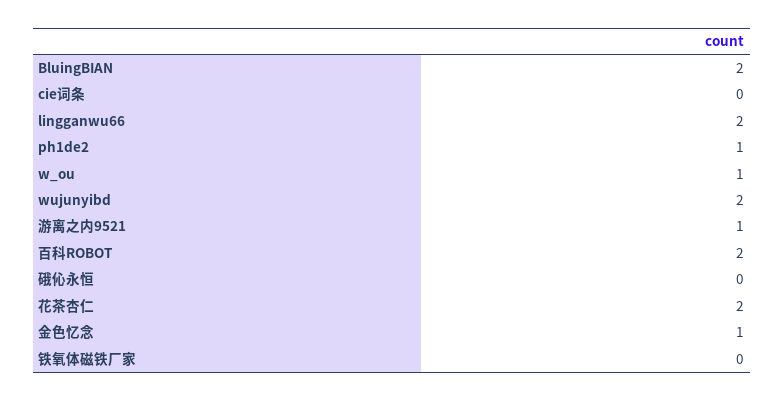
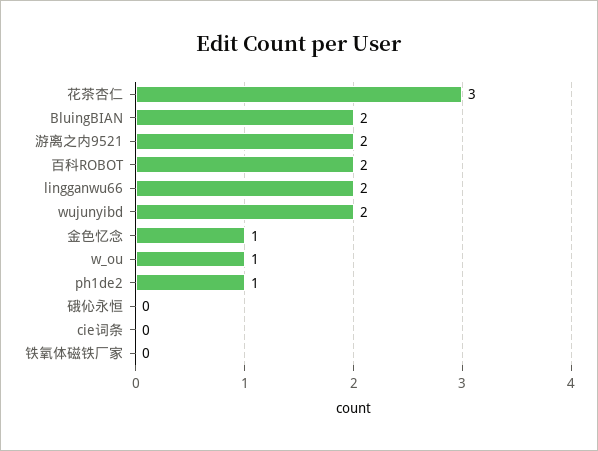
  {
    "BluingBIAN": 2,
    "cie词条": 0,
    "lingganwu66": 2,
    "ph1de2": 1,
    "w_ou": 1,
    "wujunyibd": 2,
-   "游离之内9521": 1,
+   "游离之内9521": 2,
    "百科ROBOT": 2,
    "硪伈永恒": 0,
-   "花茶杏仁": 2,
+   "花茶杏仁": 3,
    "金色忆念": 1,
    "铁氧体磁铁厂家": 0
  }

